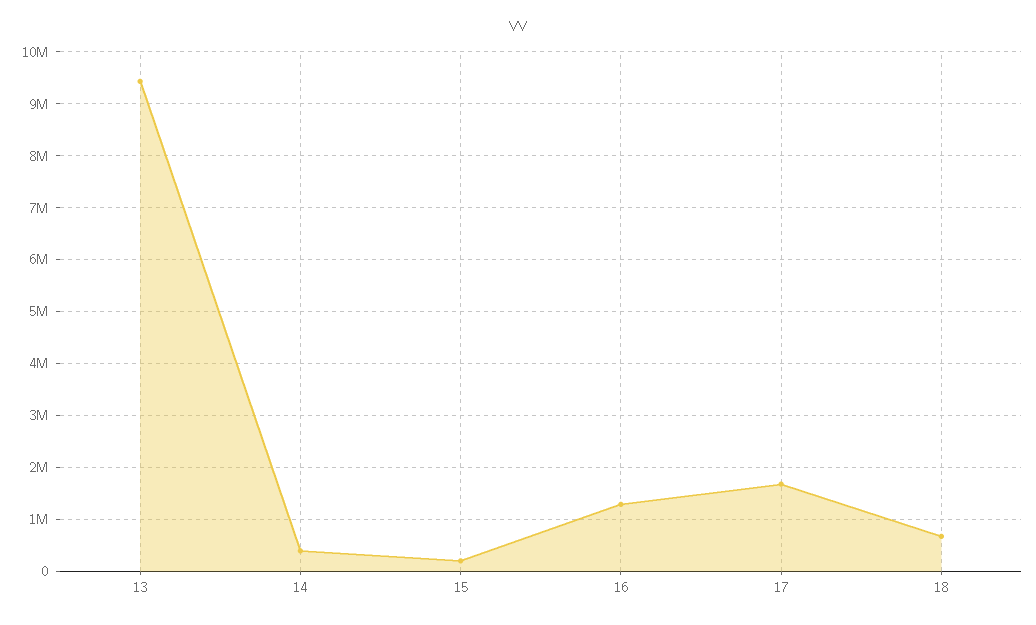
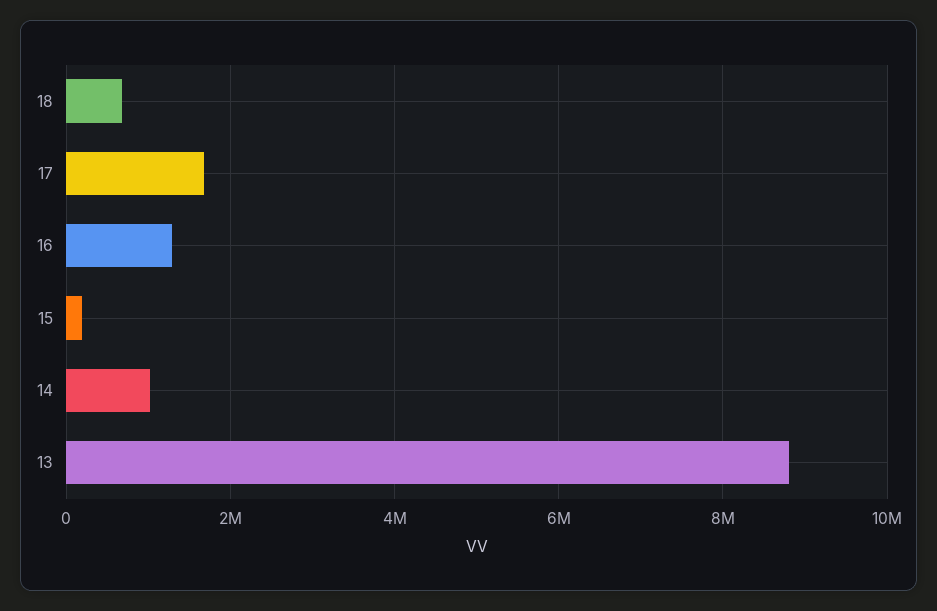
  {
-   "13": 9400000,
+   "13": 8800000,
-   "14": 400000,
+   "14": 1000000,
    "15": 200000,
    "16": 1200000,
    "17": 1600000,
    "18": 600000
  }

